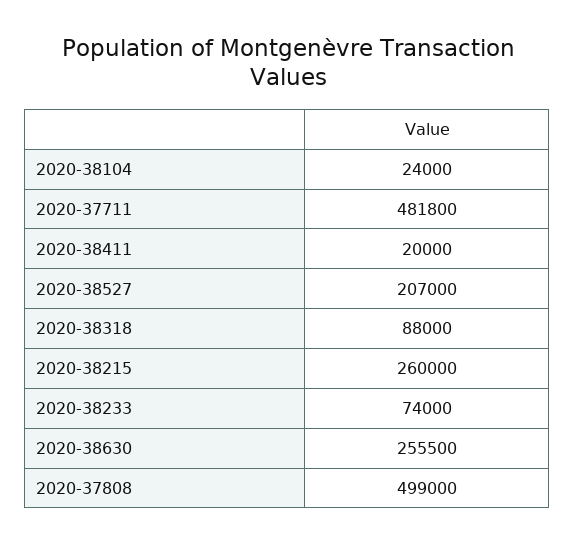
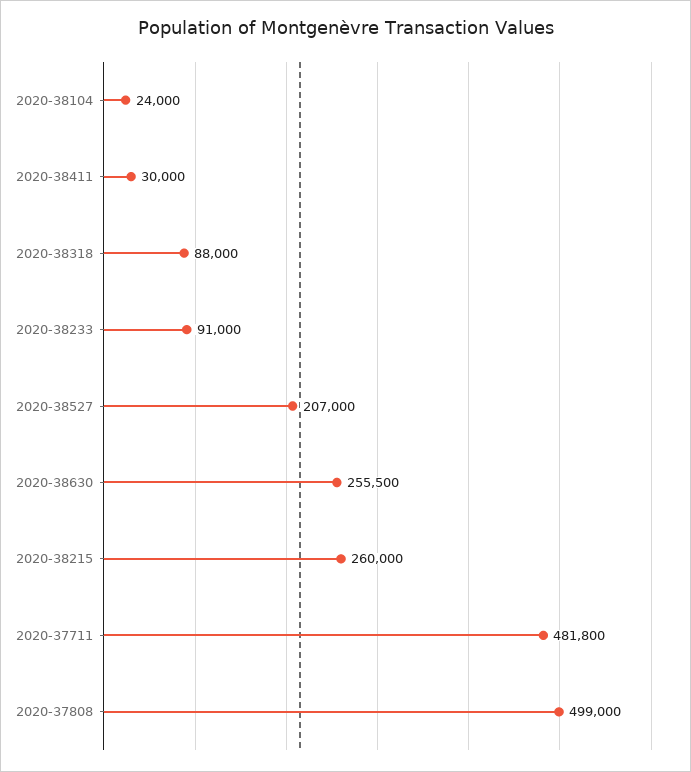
  {
    "2020-38104": 24000,
    "2020-37711": 481800,
-   "2020-38411": 20000,
+   "2020-38411": 30000,
    "2020-38527": 207000,
    "2020-38318": 88000,
    "2020-38215": 260000,
-   "2020-38233": 74000,
+   "2020-38233": 91000,
    "2020-38630": 255500,
    "2020-37808": 499000
  }

